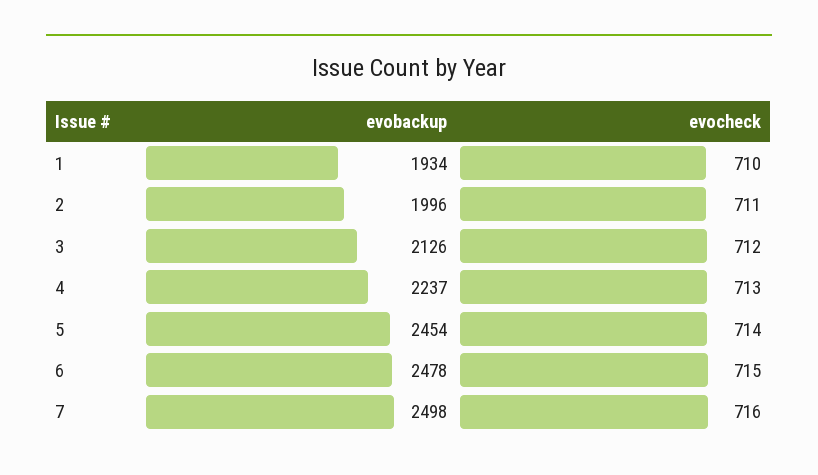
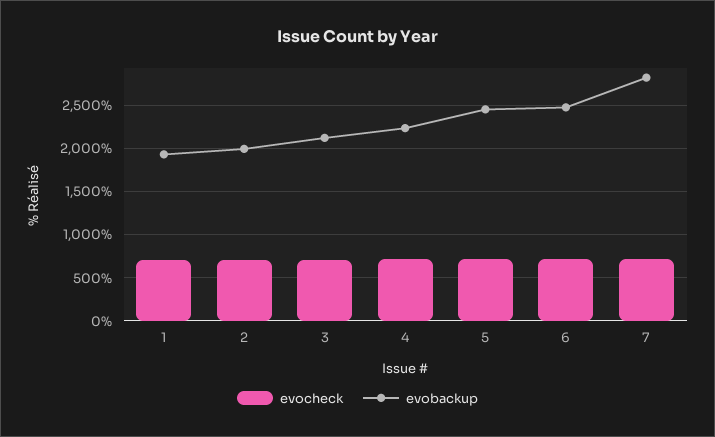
  {
    "evobackup": {
      "1": 1934,
      "2": 1996,
      "3": 2126,
      "4": 2237,
      "5": 2454,
      "6": 2478,
-     "7": 2498
+     "7": 2800
    },
    "evocheck": {
      "1": 710,
      "2": 711,
      "3": 712,
      "4": 713,
      "5": 714,
      "6": 715,
      "7": 716
    }
  }

